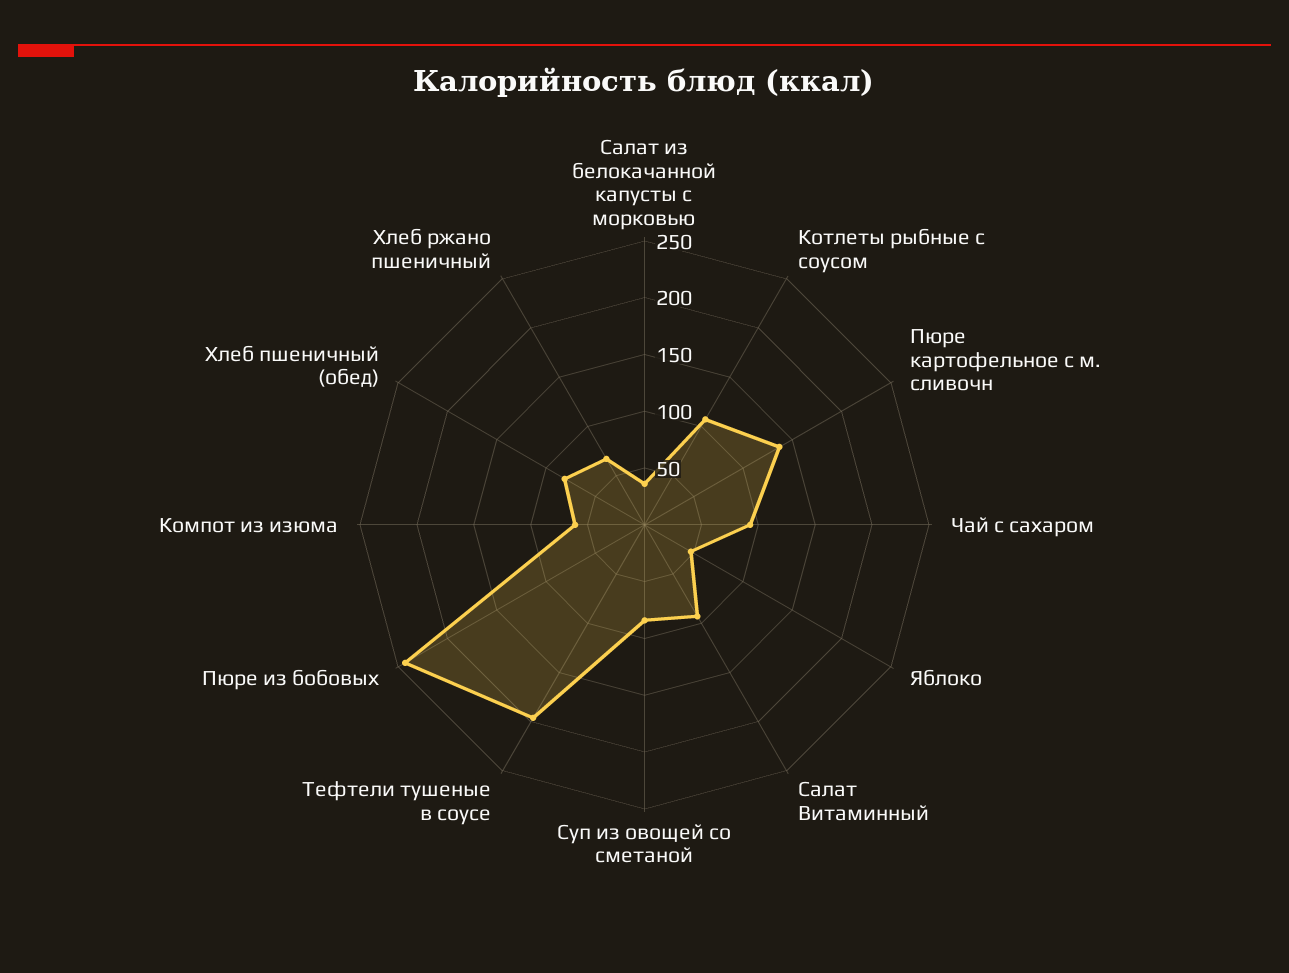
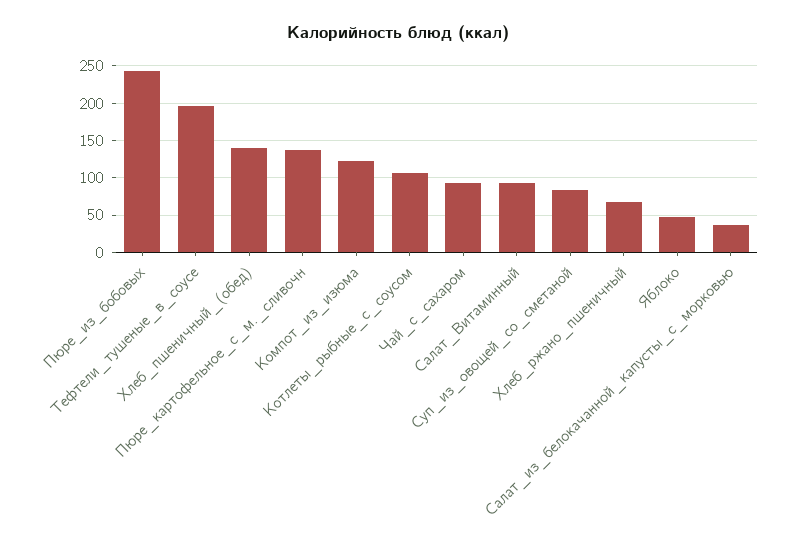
  {
    "Салат из белокачанной капусты с морковью": 40,
    "Котлеты рыбные с соусом": 110,
    "Пюре картофельное с м. сливочн": 140,
    "Чай с сахаром": 90,
    "Яблоко": 50,
    "Салат Витаминный": 90,
    "Суп из овощей со сметаной": 80,
    "Тефтели тушеные в соусе": 200,
    "Пюре из бобовых": 240,
-   "Компот из изюма": 60,
+   "Компот из изюма": 120,
-   "Хлеб пшеничный (обед)": 80,
+   "Хлеб пшеничный (обед)": 140,
    "Хлеб ржано пшеничный": 70
  }

